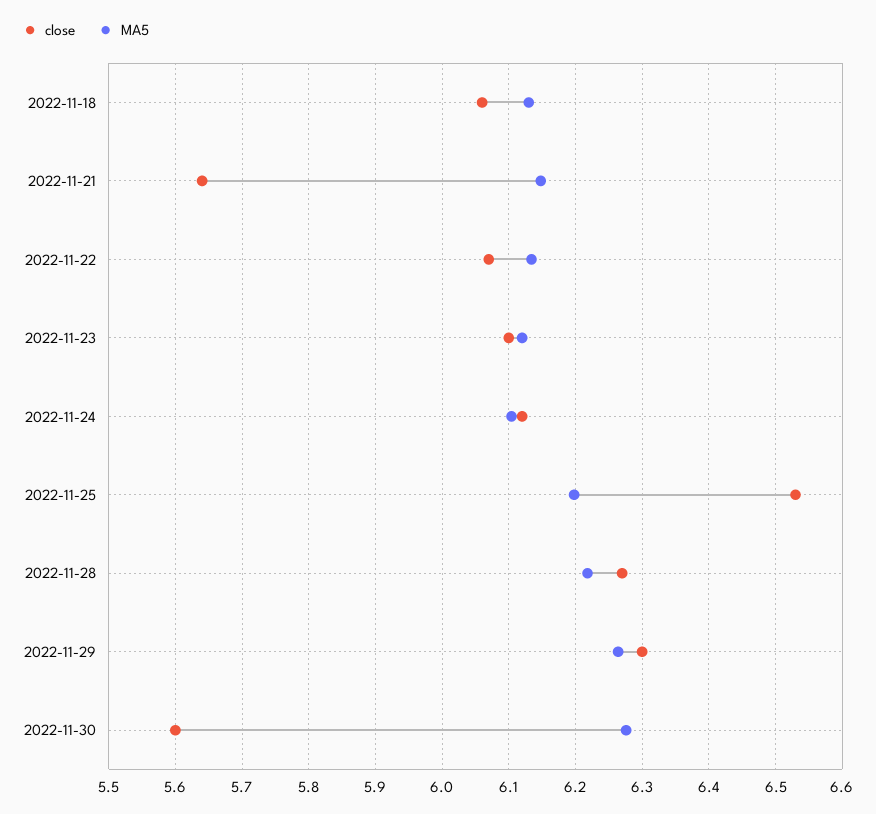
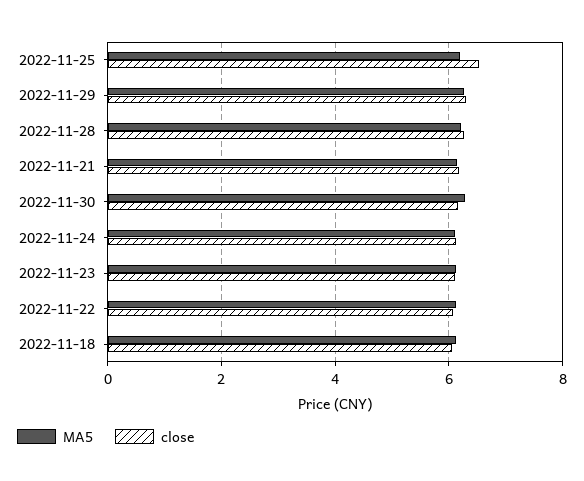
  {
    "close": {
      "2022-11-18": 6.06,
-     "2022-11-21": 5.64,
+     "2022-11-21": 6.2,
      "2022-11-22": 6.07,
      "2022-11-23": 6.1,
      "2022-11-24": 6.12,
      "2022-11-25": 6.53,
      "2022-11-28": 6.27,
      "2022-11-29": 6.3,
-     "2022-11-30": 5.6
+     "2022-11-30": 6.2
    },
    "MA5": {
      "2022-11-18": 6.13,
      "2022-11-21": 6.15,
      "2022-11-22": 6.13,
      "2022-11-23": 6.12,
      "2022-11-24": 6.1,
      "2022-11-25": 6.2,
      "2022-11-28": 6.22,
      "2022-11-29": 6.26,
      "2022-11-30": 6.28
    }
  }

